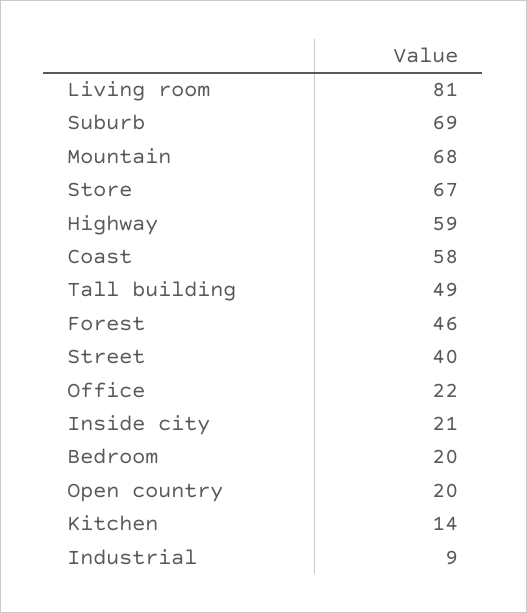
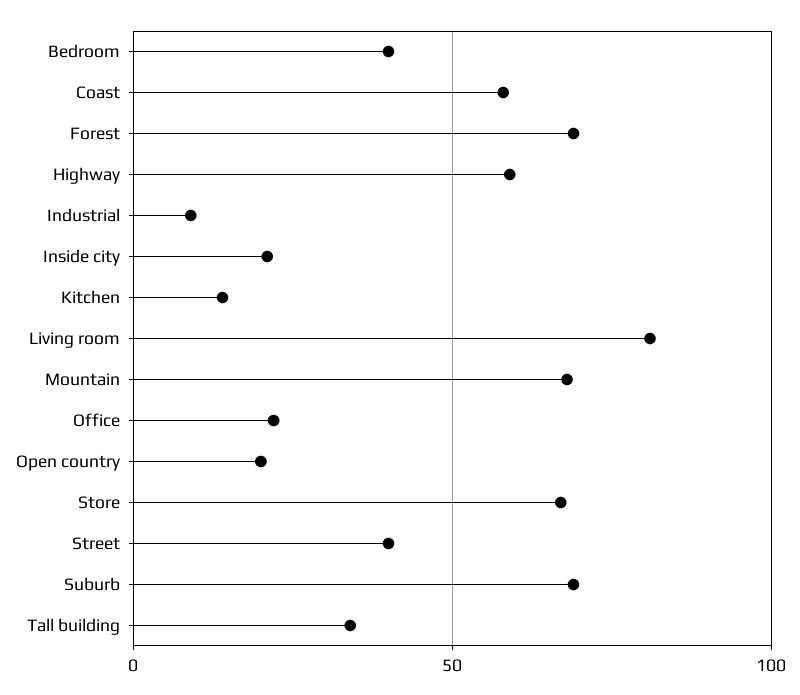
  {
    "Living room": 81,
    "Suburb": 69,
    "Mountain": 68,
    "Store": 67,
    "Highway": 59,
    "Coast": 58,
-   "Tall building": 49,
+   "Tall building": 35,
-   "Forest": 46,
+   "Forest": 70,
    "Street": 40,
    "Office": 22,
    "Inside city": 21,
-   "Bedroom": 20,
+   "Bedroom": 40,
    "Open country": 20,
    "Kitchen": 14,
    "Industrial": 9
  }

